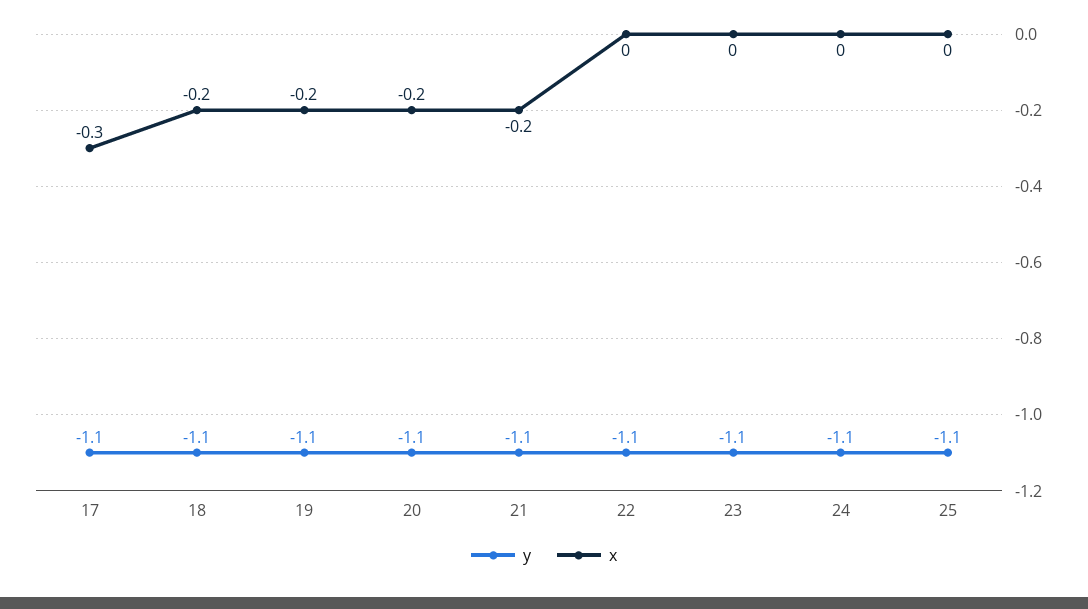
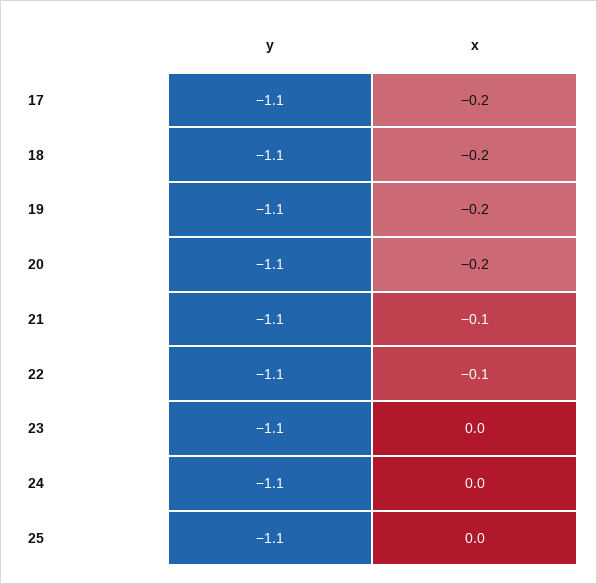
  {
    "y": {
      "17": -1.1,
      "18": -1.1,
      "19": -1.1,
      "20": -1.1,
      "21": -1.1,
      "22": -1.1,
      "23": -1.1,
      "24": -1.1,
      "25": -1.1
    },
    "x": {
-     "17": -0.3,
+     "17": -0.2,
      "18": -0.2,
      "19": -0.2,
      "20": -0.2,
-     "21": -0.2,
+     "21": -0.1,
-     "22": 0,
+     "22": -0.1,
      "23": 0,
      "24": 0,
      "25": 0
    }
  }

